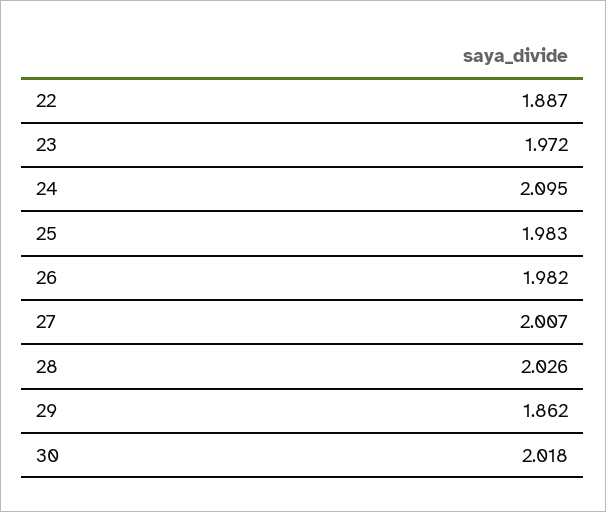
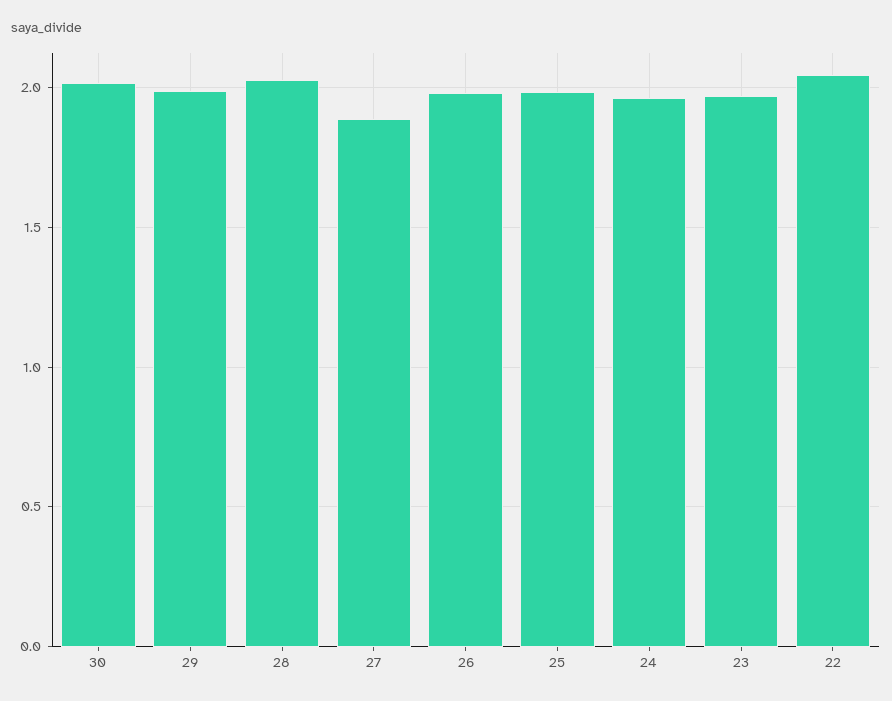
  {
-   "22": 1.887,
+   "22": 2.05,
    "23": 1.972,
-   "24": 2.095,
+   "24": 1.95,
    "25": 1.983,
    "26": 1.982,
-   "27": 2.007,
+   "27": 1.9,
    "28": 2.026,
-   "29": 1.862,
+   "29": 2,
    "30": 2.018
  }

